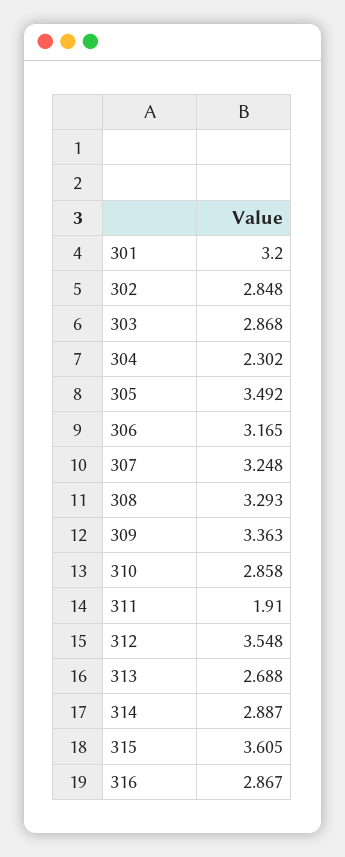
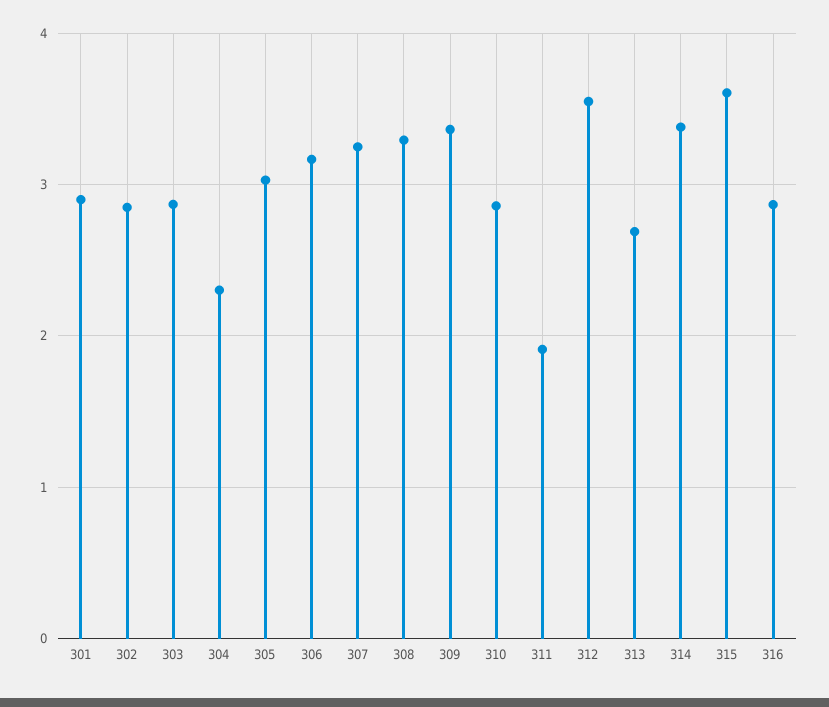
  {
-   "301": 3.2,
+   "301": 2.9,
    "302": 2.848,
    "303": 2.868,
    "304": 2.302,
-   "305": 3.492,
+   "305": 3,
    "306": 3.165,
    "307": 3.248,
    "308": 3.293,
    "309": 3.363,
    "310": 2.858,
    "311": 1.91,
    "312": 3.548,
    "313": 2.688,
-   "314": 2.887,
+   "314": 3.4,
    "315": 3.605,
    "316": 2.867
  }

